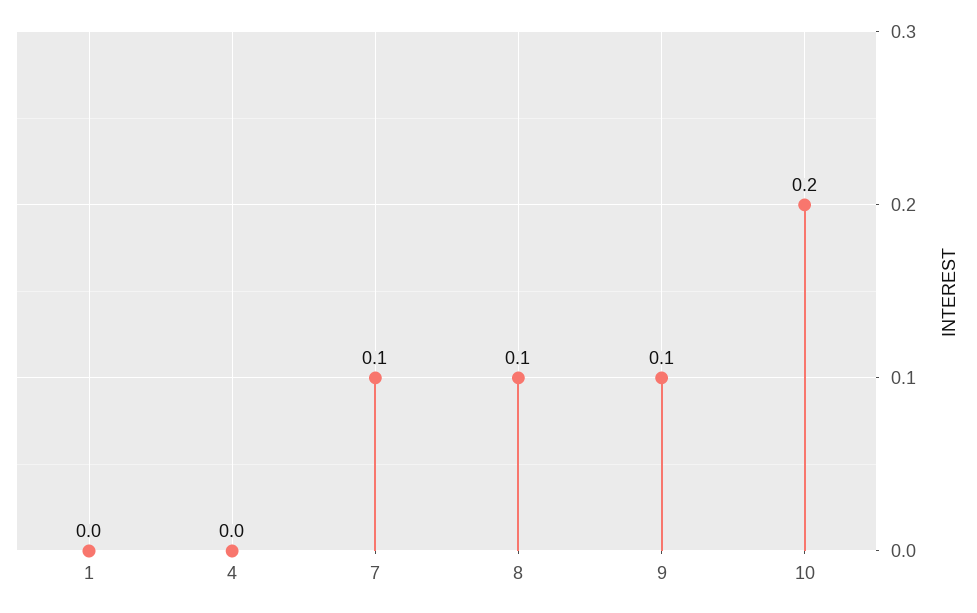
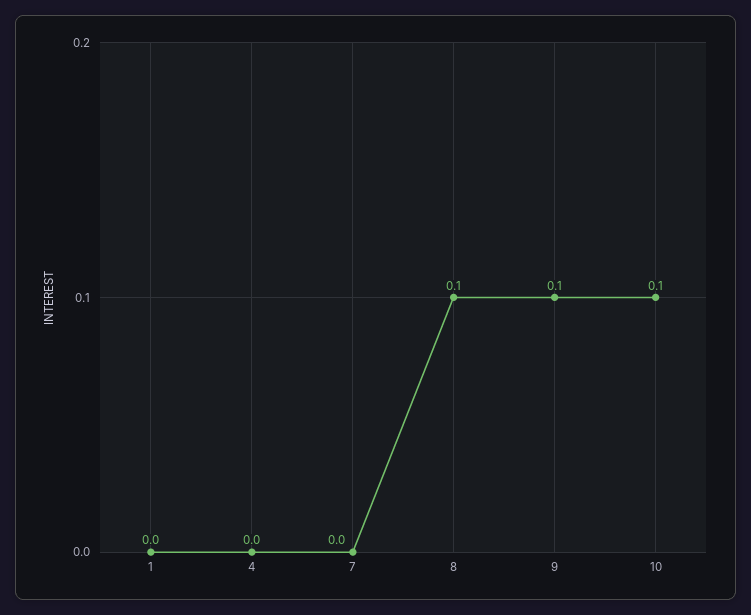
  {
    "1": 0,
    "4": 0,
-   "7": 0.1,
+   "7": 0,
    "8": 0.1,
    "9": 0.1,
-   "10": 0.2
+   "10": 0.1
  }

